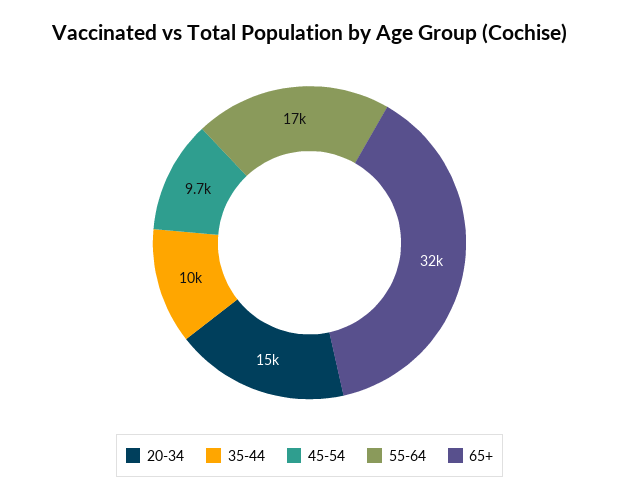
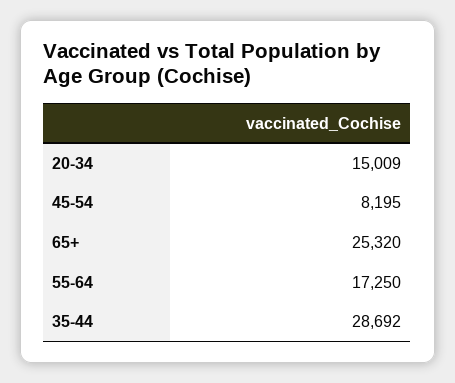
  {
    "20-34": 15009,
-   "35-44": 10000,
+   "35-44": 28692,
-   "45-54": 9700,
+   "45-54": 8195,
    "55-64": 17250,
-   "65+": 32000
+   "65+": 25320
  }

